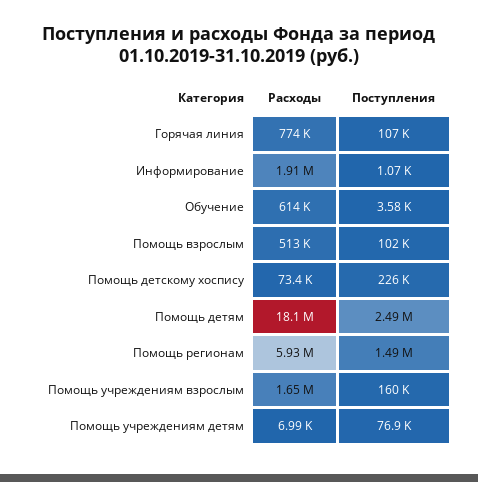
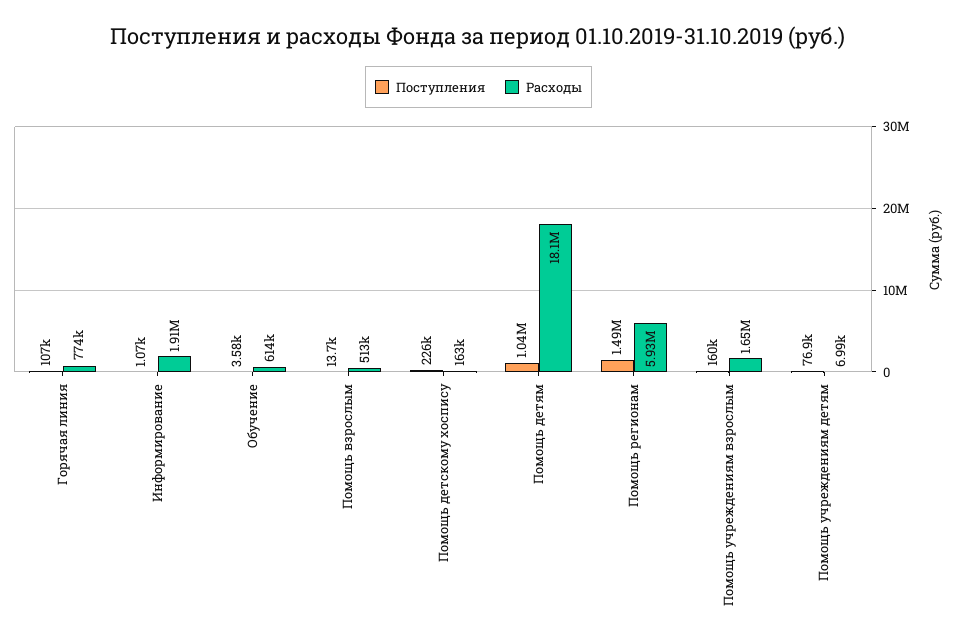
  {
    "Расходы": {
      "Горячая линия": 774000,
      "Информирование": 1910000,
      "Обучение": 614000,
      "Помощь взрослым": 513000,
-     "Помощь детскому хоспису": 73400,
+     "Помощь детскому хоспису": 163000,
      "Помощь детям": 18100000,
      "Помощь регионам": 5930000,
      "Помощь учреждениям взрослым": 1650000,
      "Помощь учреждениям детям": 6990
    },
    "Поступления": {
      "Горячая линия": 107000,
      "Информирование": 1070,
      "Обучение": 3580,
-     "Помощь взрослым": 102000,
+     "Помощь взрослым": 13700,
      "Помощь детскому хоспису": 226000,
-     "Помощь детям": 2490000,
+     "Помощь детям": 1040000,
      "Помощь регионам": 1490000,
      "Помощь учреждениям взрослым": 160000,
      "Помощь учреждениям детям": 76900
    }
  }

